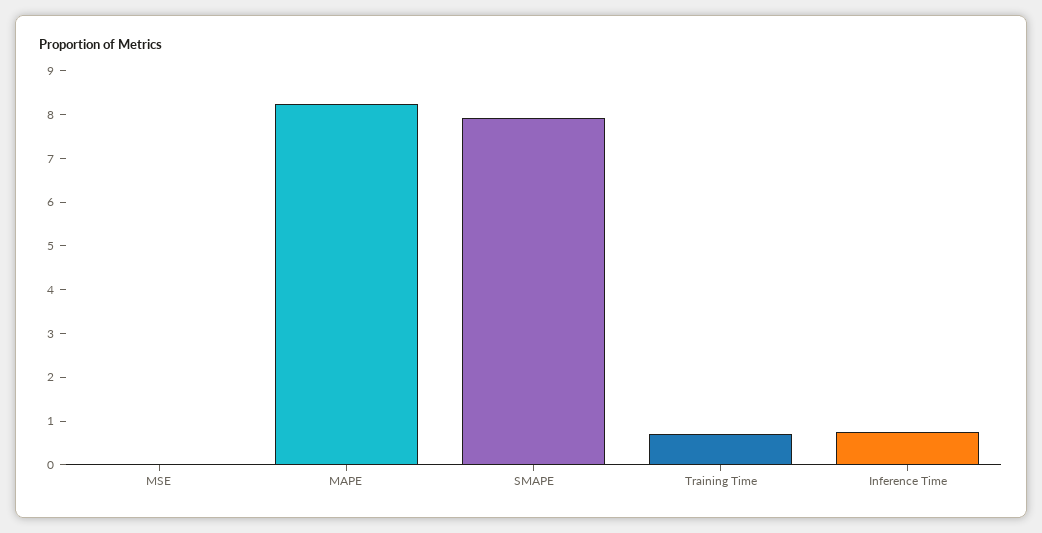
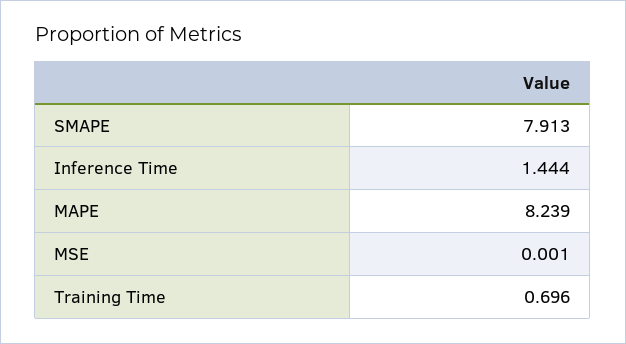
  {
    "MSE": 0.001,
    "MAPE": 8.239,
    "SMAPE": 7.913,
    "Training Time": 0.696,
-   "Inference Time": 0.8
+   "Inference Time": 1.444
  }

